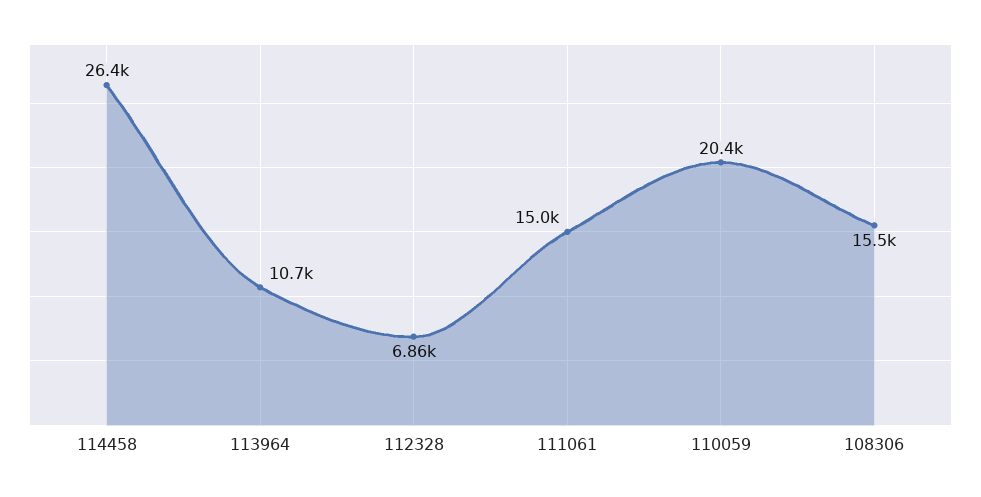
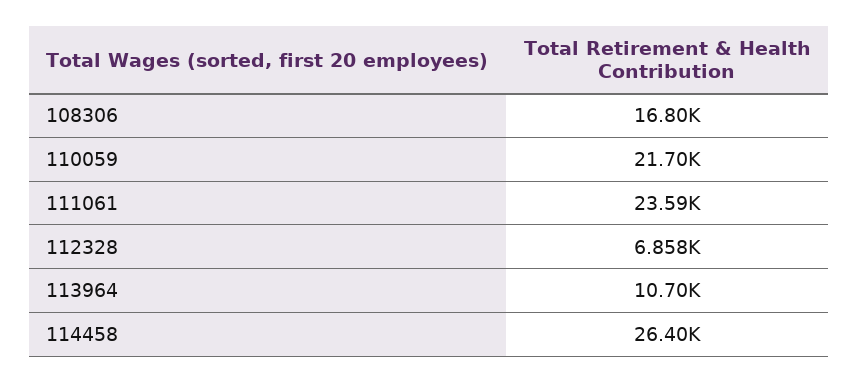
  {
    "114458": 26400,
    "113964": 10700,
    "112328": 6858,
-   "111061": 15000,
+   "111061": 23590,
-   "110059": 20400,
+   "110059": 21700,
-   "108306": 15500
+   "108306": 16800
  }

